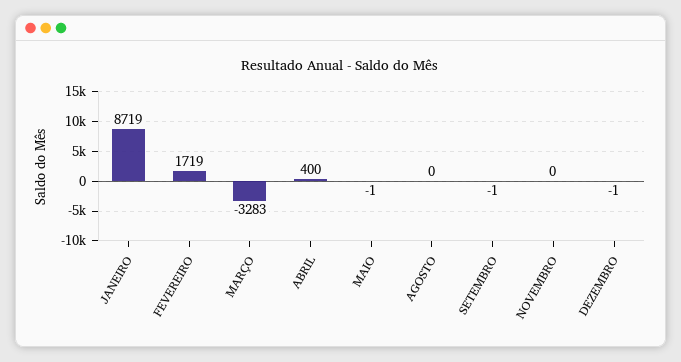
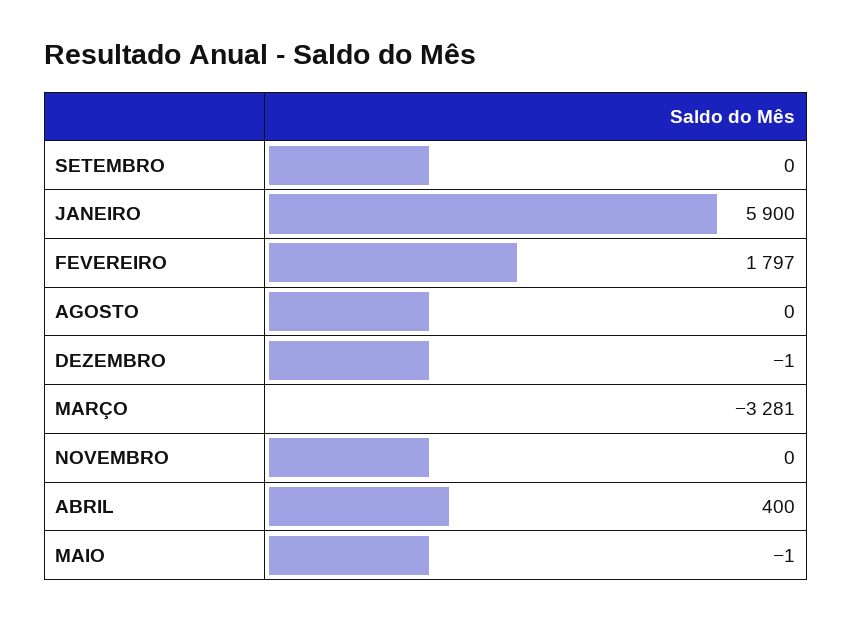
  {
-   "JANEIRO": 8719,
+   "JANEIRO": 5900,
-   "FEVEREIRO": 1719,
+   "FEVEREIRO": 1797,
-   "MARÇO": -3283,
+   "MARÇO": -3281,
    "ABRIL": 400,
    "MAIO": -1,
    "AGOSTO": 0,
-   "SETEMBRO": -1,
+   "SETEMBRO": 0,
    "NOVEMBRO": 0,
    "DEZEMBRO": -1
  }

